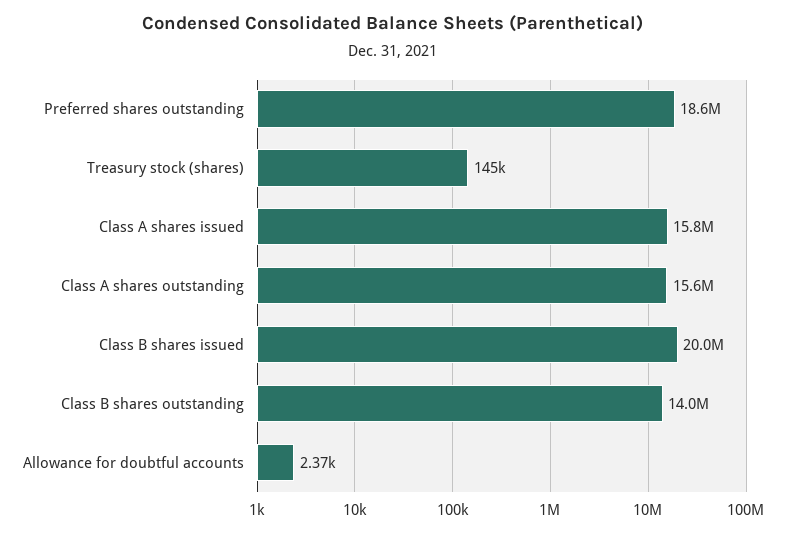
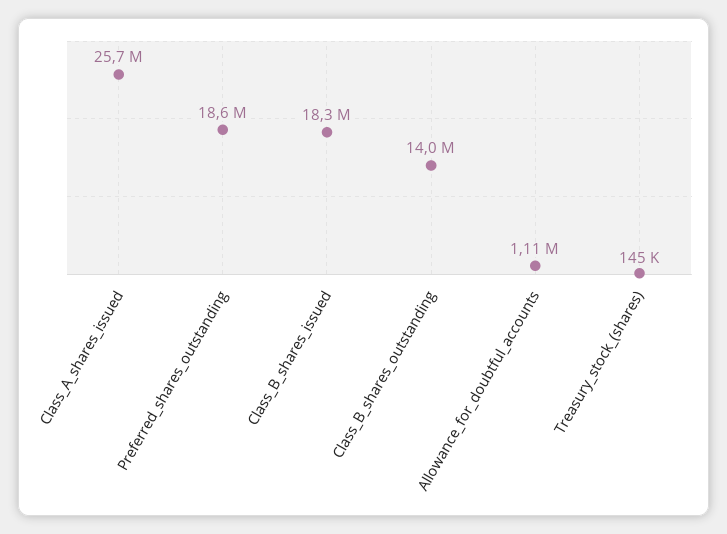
  {
    "Preferred shares outstanding": 18600000,
    "Treasury stock (shares)": 145000,
-   "Class A shares issued": 15800000,
+   "Class A shares issued": 25700000,
-   "Class A shares outstanding": 15600000,
-   "Class B shares issued": 20000000,
+   "Class B shares issued": 18300000,
    "Class B shares outstanding": 14000000,
-   "Allowance for doubtful accounts": 2370
+   "Allowance for doubtful accounts": 1110000
  }

